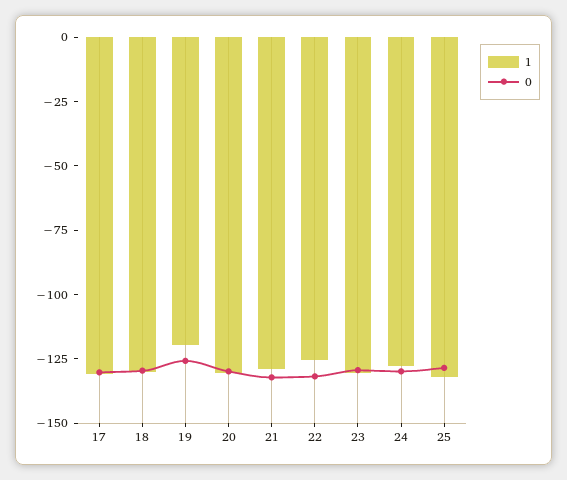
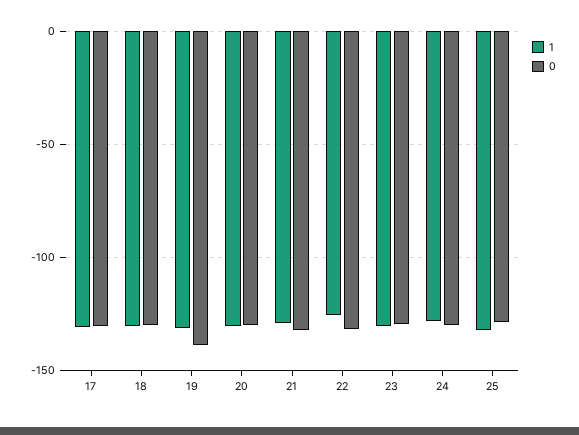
  {
    "1": {
      "17": -130,
      "18": -130,
-     "19": -120,
+     "19": -130,
      "20": -130,
      "21": -130,
      "22": -125,
      "23": -130,
      "24": -130,
      "25": -130
    },
    "0": {
      "17": -130,
      "18": -130,
-     "19": -125,
+     "19": -140,
      "20": -130,
      "21": -130,
      "22": -130,
      "23": -130,
      "24": -130,
      "25": -130
    }
  }

